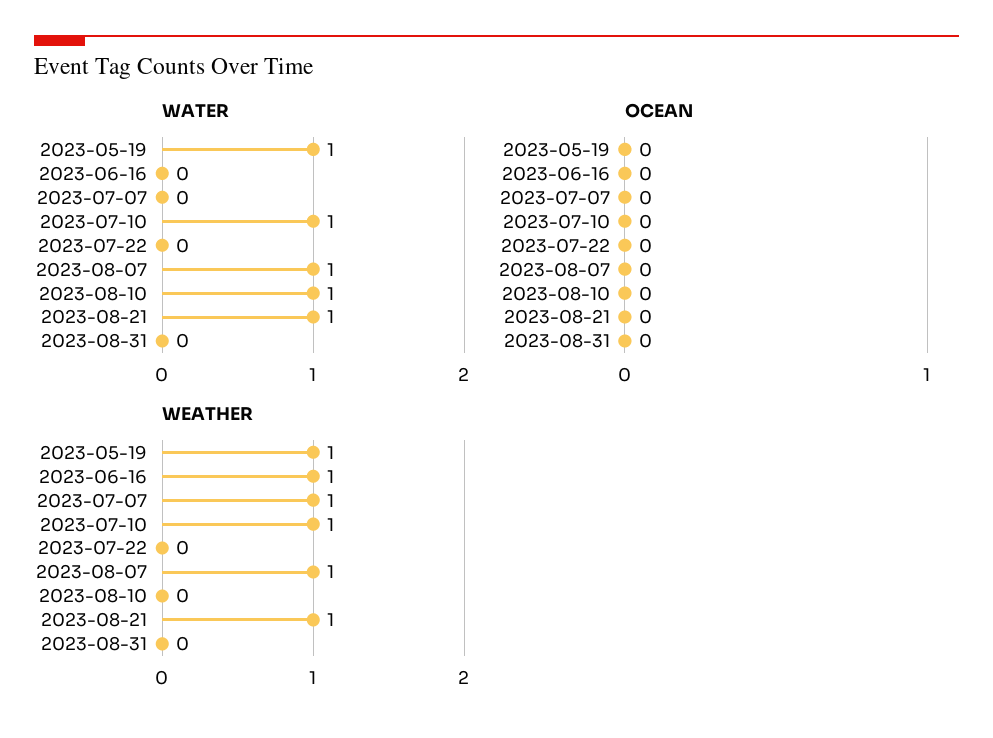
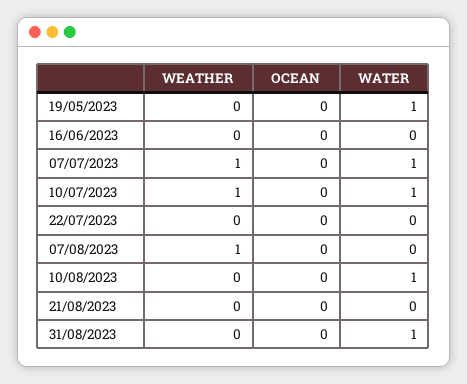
  {
    "WATER": {
      "2023-05-19": 1,
      "2023-06-16": 0,
-     "2023-07-07": 0,
+     "2023-07-07": 1,
      "2023-07-10": 1,
      "2023-07-22": 0,
-     "2023-08-07": 1,
+     "2023-08-07": 0,
      "2023-08-10": 1,
-     "2023-08-21": 1,
+     "2023-08-21": 0,
-     "2023-08-31": 0
+     "2023-08-31": 1
    },
    "OCEAN": {
      "2023-05-19": 0,
      "2023-06-16": 0,
      "2023-07-07": 0,
      "2023-07-10": 0,
      "2023-07-22": 0,
      "2023-08-07": 0,
      "2023-08-10": 0,
      "2023-08-21": 0,
      "2023-08-31": 0
    },
    "WEATHER": {
-     "2023-05-19": 1,
+     "2023-05-19": 0,
-     "2023-06-16": 1,
+     "2023-06-16": 0,
      "2023-07-07": 1,
      "2023-07-10": 1,
      "2023-07-22": 0,
      "2023-08-07": 1,
      "2023-08-10": 0,
-     "2023-08-21": 1,
+     "2023-08-21": 0,
      "2023-08-31": 0
    }
  }

